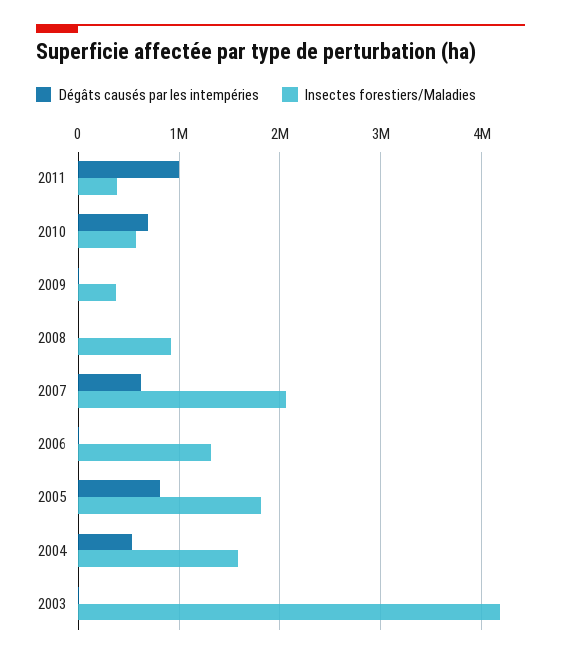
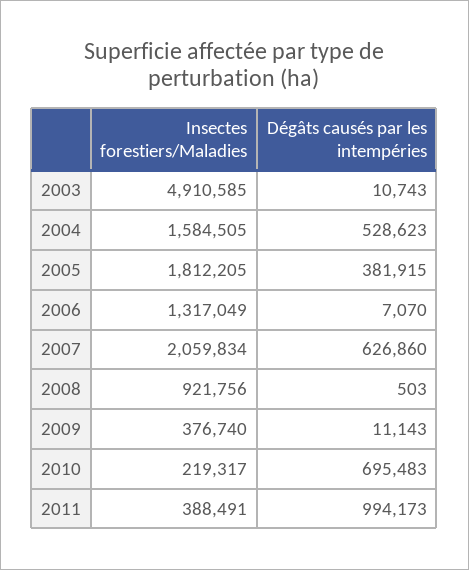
  {
    "Dégâts causés par les intempéries": {
      "2011": 994173,
      "2010": 695483,
      "2009": 11143,
      "2008": 503,
      "2007": 626860,
      "2006": 7070,
-     "2005": 800000,
+     "2005": 381915,
      "2004": 528623,
      "2003": 10743
    },
    "Insectes forestiers/Maladies": {
      "2011": 388491,
-     "2010": 600000,
+     "2010": 219317,
      "2009": 376740,
      "2008": 921756,
      "2007": 2059834,
      "2006": 1317049,
      "2005": 1812205,
      "2004": 1584505,
-     "2003": 4200000
+     "2003": 4910585
    }
  }

